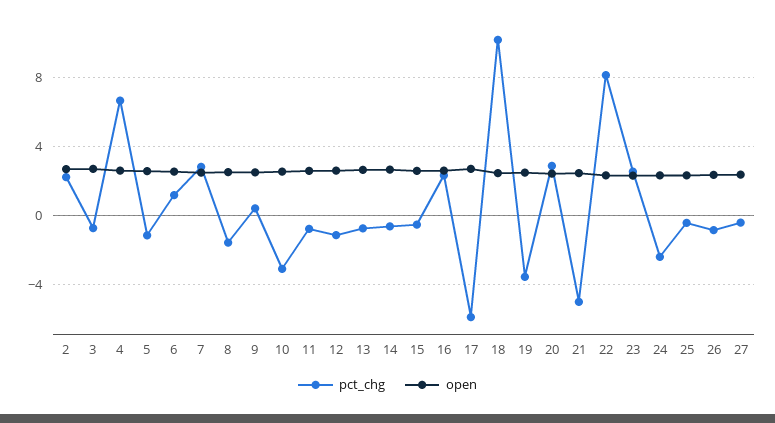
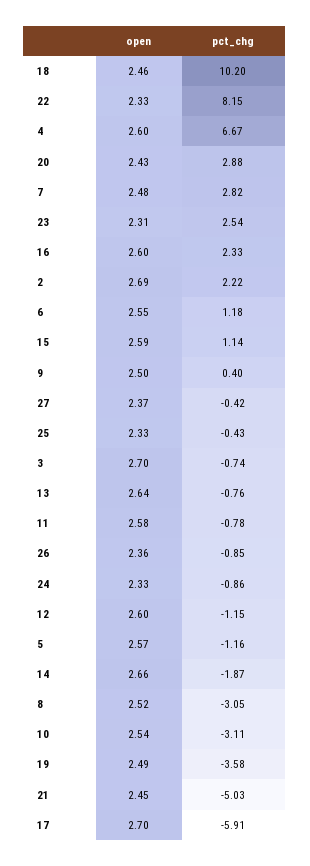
  {
    "pct_chg": {
      "2": 2.22,
      "3": -0.74,
      "4": 6.67,
      "5": -1.16,
      "6": 1.18,
      "7": 2.82,
-     "8": -1.5,
+     "8": -3.05,
      "9": 0.4,
      "10": -3.11,
      "11": -0.78,
      "12": -1.15,
      "13": -0.76,
-     "14": -0.5,
+     "14": -1.87,
-     "15": -0.5,
+     "15": 1.14,
      "16": 2.33,
      "17": -5.91,
      "18": 10.2,
      "19": -3.58,
      "20": 2.88,
      "21": -5.03,
      "22": 8.15,
      "23": 2.54,
-     "24": -2.5,
+     "24": -0.86,
      "25": -0.43,
      "26": -0.85,
      "27": -0.42
    },
    "open": {
      "2": 2.69,
      "3": 2.7,
      "4": 2.6,
      "5": 2.57,
      "6": 2.55,
      "7": 2.48,
      "8": 2.52,
      "9": 2.5,
      "10": 2.54,
      "11": 2.58,
      "12": 2.6,
      "13": 2.64,
      "14": 2.66,
      "15": 2.59,
      "16": 2.6,
      "17": 2.7,
      "18": 2.46,
      "19": 2.49,
      "20": 2.43,
      "21": 2.45,
      "22": 2.33,
      "23": 2.31,
      "24": 2.33,
      "25": 2.33,
      "26": 2.36,
      "27": 2.37
    }
  }

